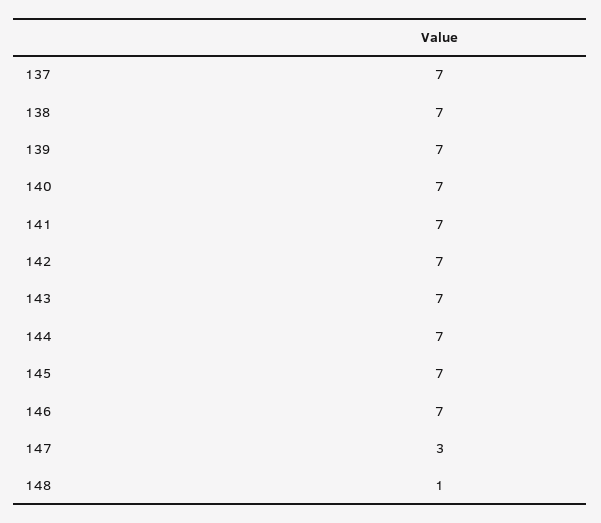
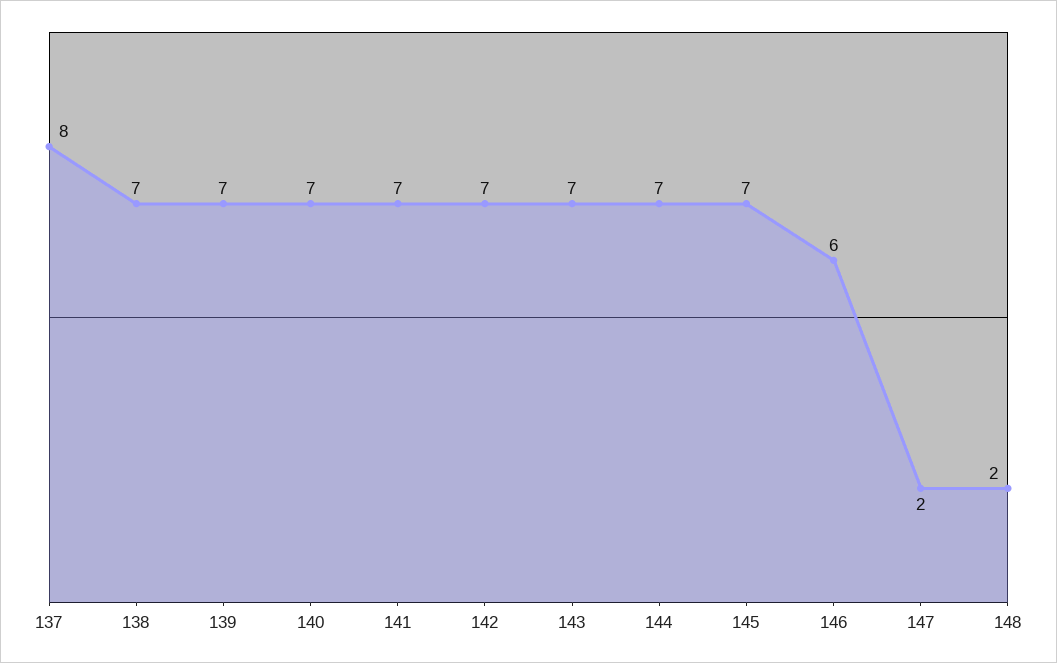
  {
-   "137": 7,
+   "137": 8,
    "138": 7,
    "139": 7,
    "140": 7,
    "141": 7,
    "142": 7,
    "143": 7,
    "144": 7,
    "145": 7,
-   "146": 7,
+   "146": 6,
-   "147": 3,
+   "147": 2,
-   "148": 1
+   "148": 2
  }

